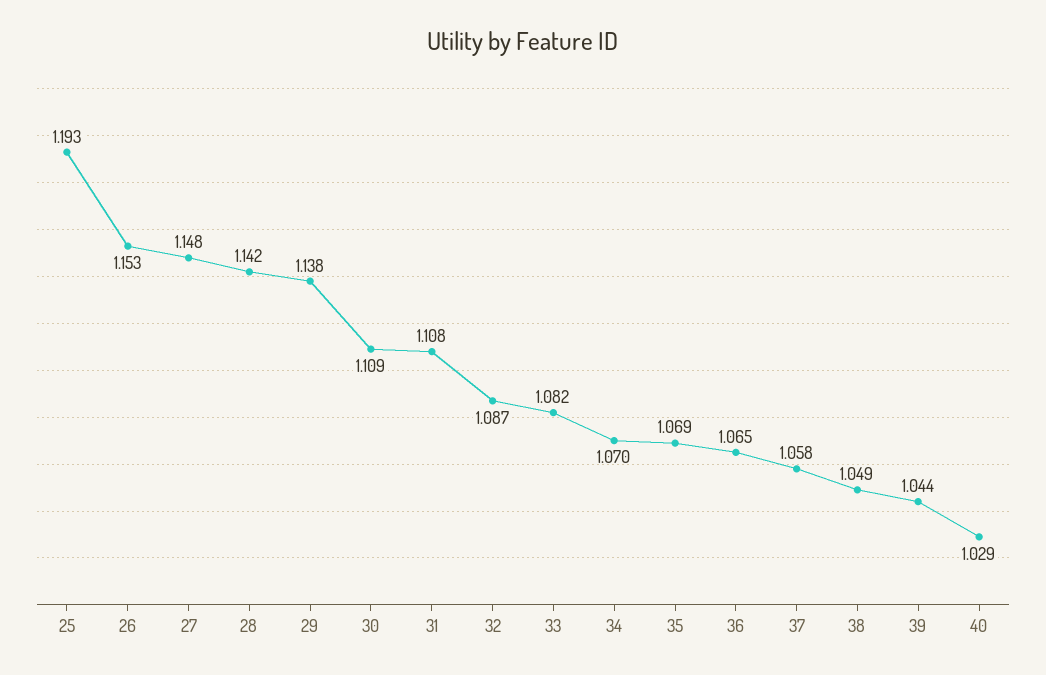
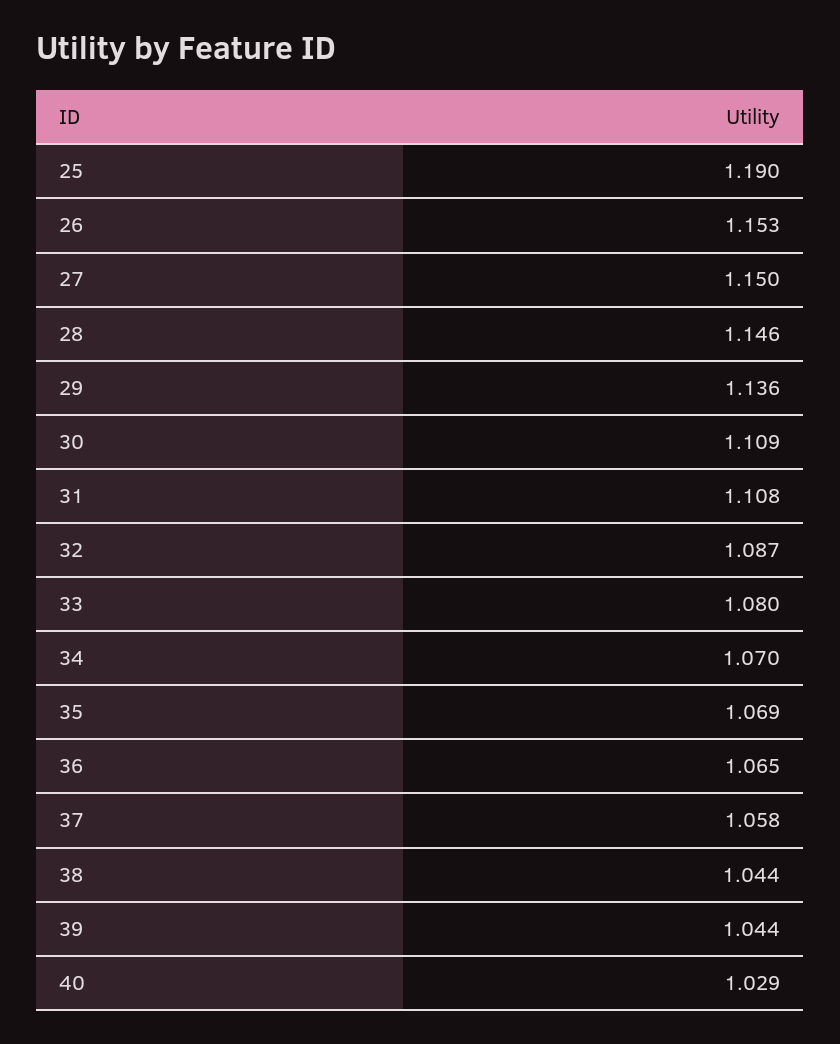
  {
-   "25": 1.193,
+   "25": 1.19,
    "26": 1.153,
-   "27": 1.148,
+   "27": 1.15,
-   "28": 1.142,
+   "28": 1.146,
-   "29": 1.138,
+   "29": 1.136,
    "30": 1.109,
    "31": 1.108,
    "32": 1.087,
-   "33": 1.082,
+   "33": 1.08,
    "34": 1.07,
    "35": 1.069,
    "36": 1.065,
    "37": 1.058,
-   "38": 1.049,
+   "38": 1.044,
    "39": 1.044,
    "40": 1.029
  }

